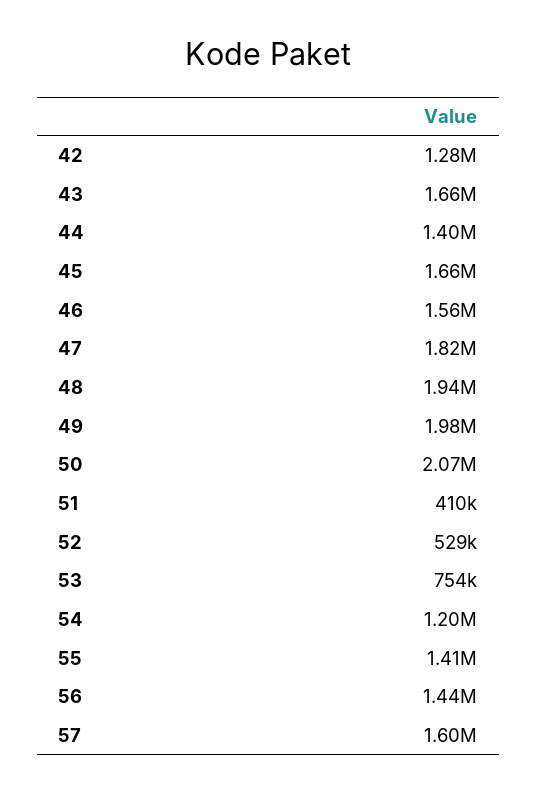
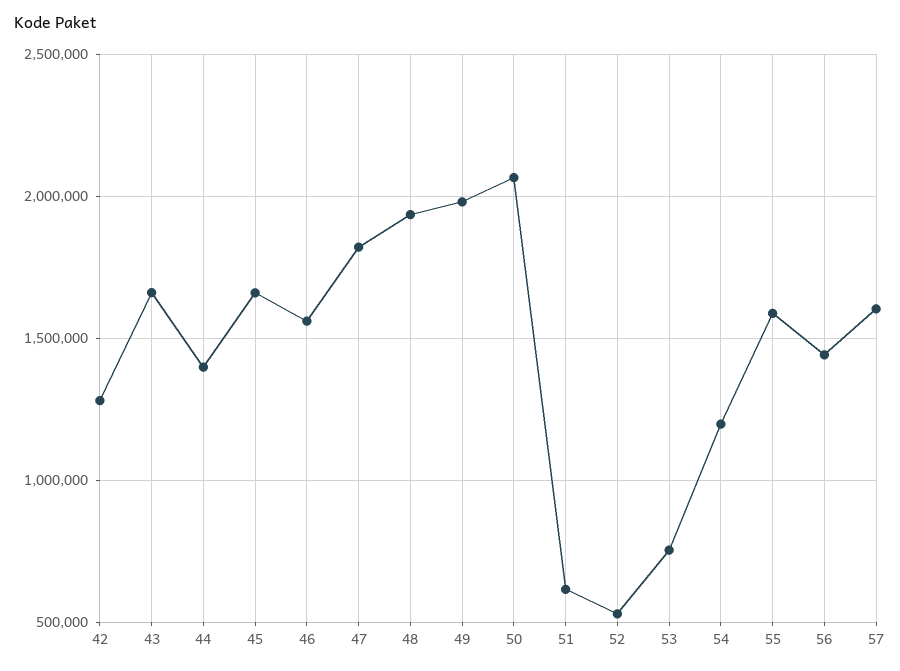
  {
    "42": 1280000,
    "43": 1660000,
    "44": 1400000,
    "45": 1660000,
    "46": 1560000,
    "47": 1820000,
    "48": 1940000,
    "49": 1980000,
    "50": 2070000,
-   "51": 410000,
+   "51": 600000,
    "52": 529000,
    "53": 754000,
    "54": 1200000,
-   "55": 1410000,
+   "55": 1600000,
    "56": 1440000,
    "57": 1600000
  }

